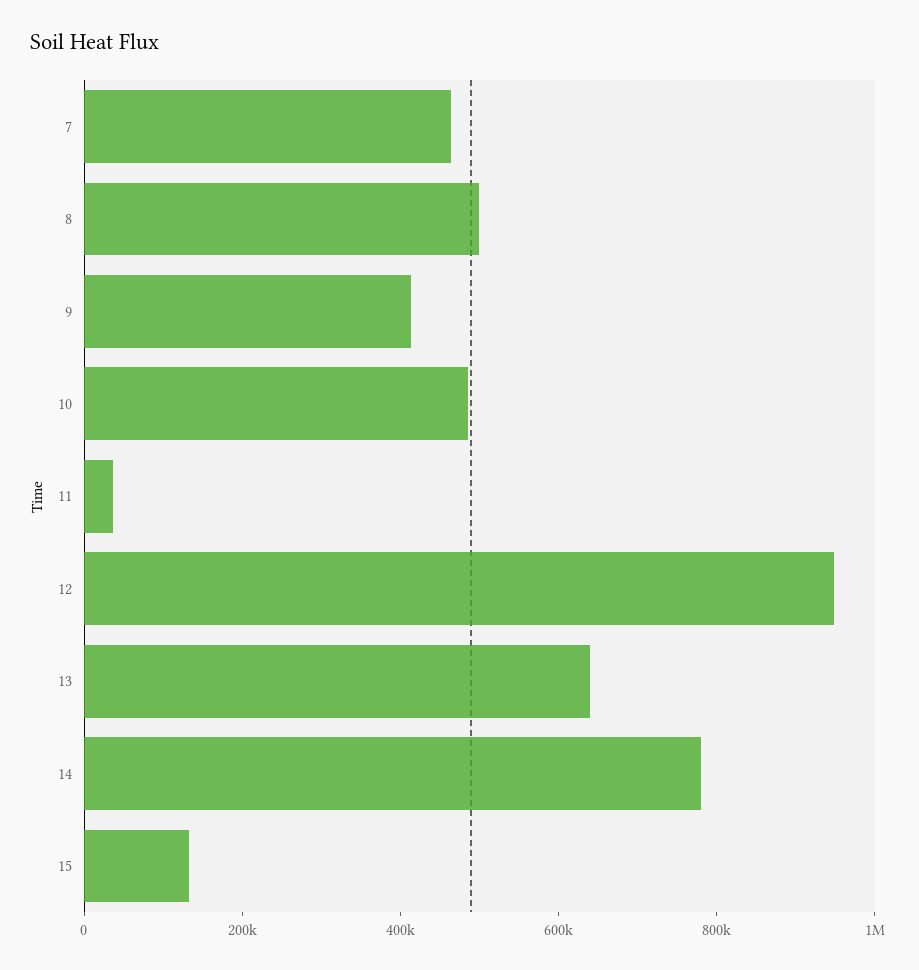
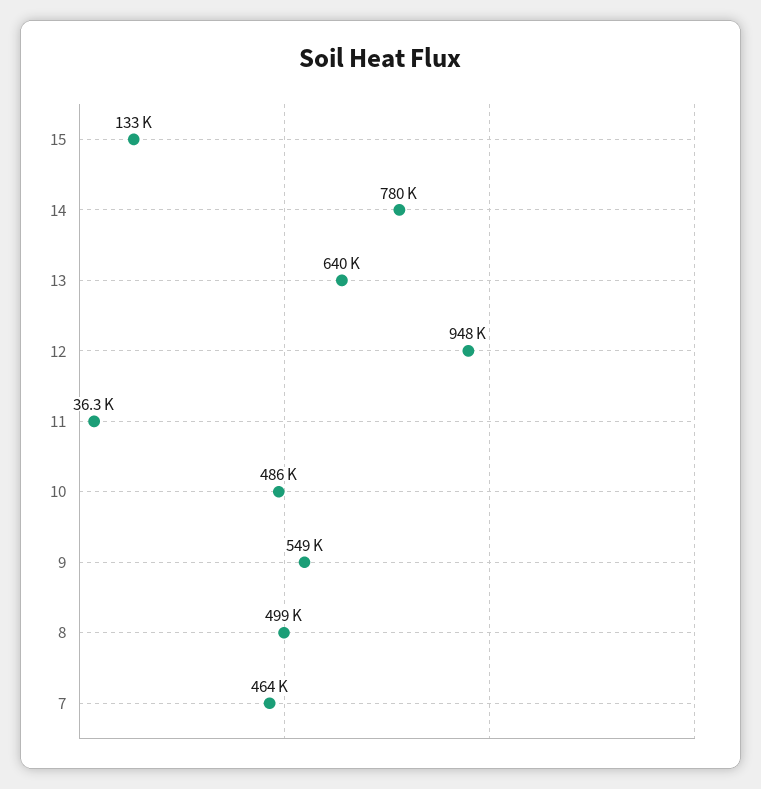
  {
    "7": 464000,
    "8": 499000,
-   "9": 400000,
+   "9": 549000,
    "10": 486000,
    "11": 36300,
    "12": 948000,
    "13": 640000,
    "14": 780000,
    "15": 133000
  }

